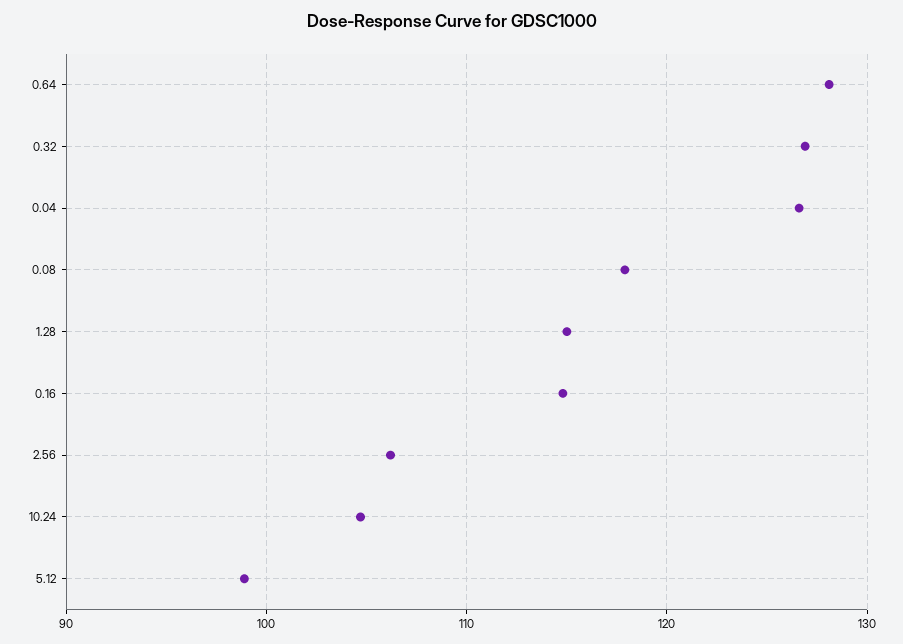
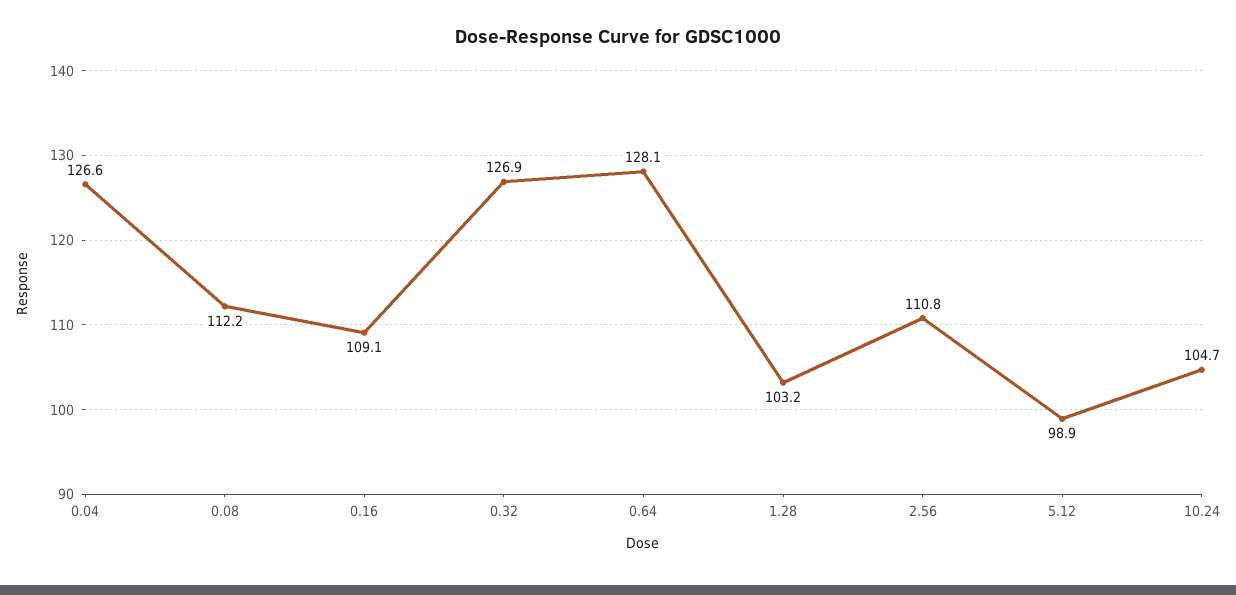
  {
    "0.64": 128.1,
    "0.32": 126.9,
    "0.04": 126.6,
-   "0.08": 118,
+   "0.08": 112.2,
-   "1.28": 115,
+   "1.28": 103.2,
-   "0.16": 115,
+   "0.16": 109.1,
-   "2.56": 106,
+   "2.56": 110.8,
    "10.24": 104.7,
    "5.12": 98.9
  }

